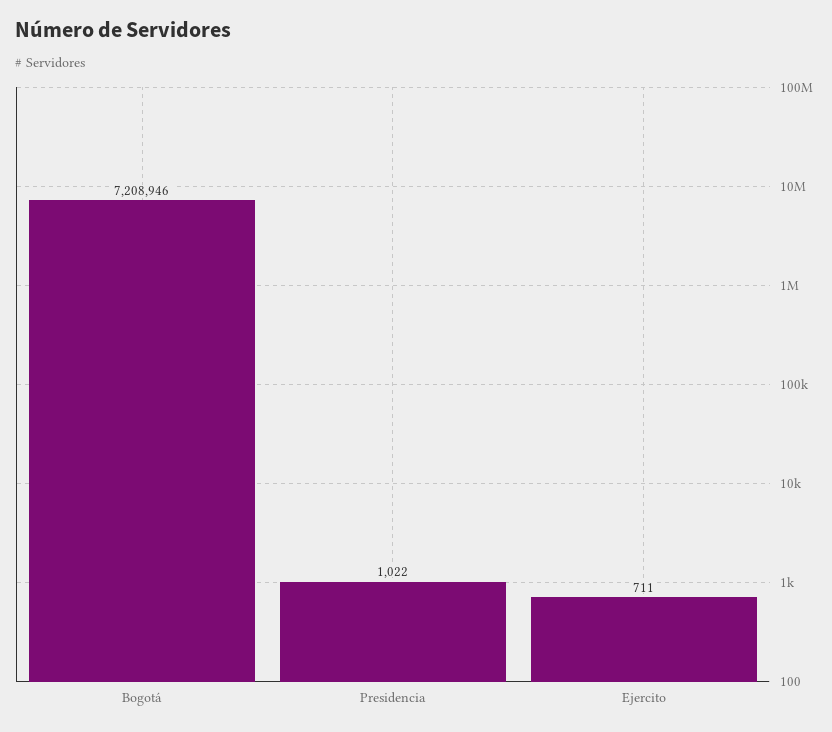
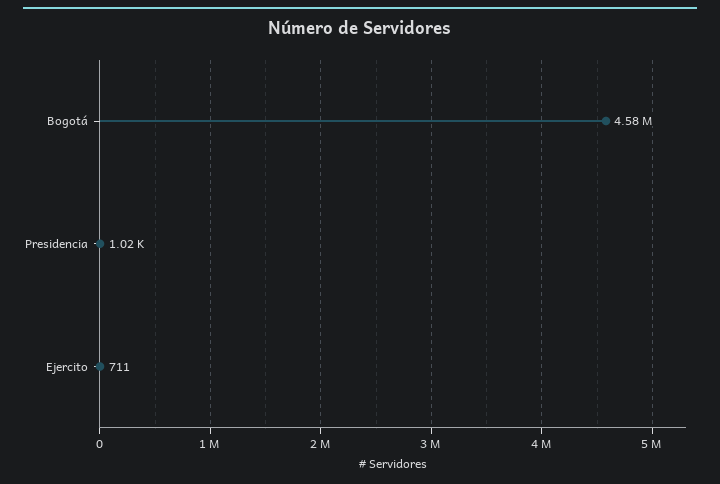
  {
-   "Bogotá": 7208946,
+   "Bogotá": 4580000,
    "Presidencia": 1022,
    "Ejercito": 711
  }

